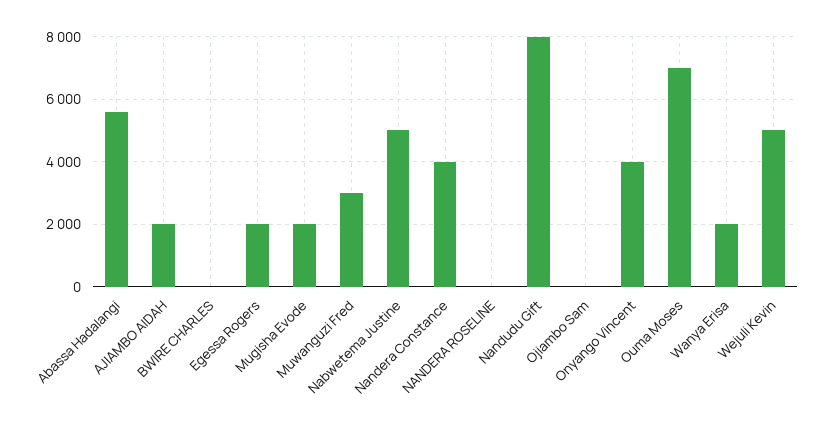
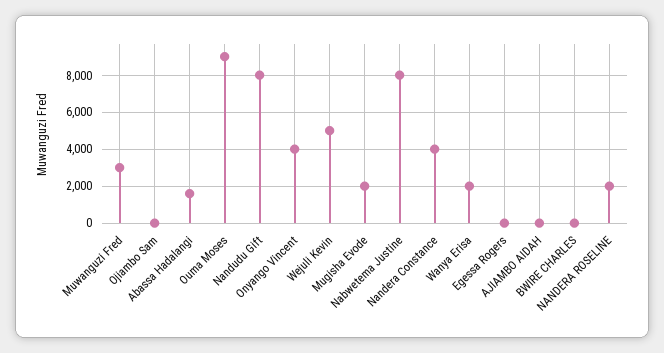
  {
-   "Abassa Hadalangi": 5600,
+   "Abassa Hadalangi": 1500,
-   "AJIAMBO AIDAH": 2000,
+   "AJIAMBO AIDAH": 0,
    "BWIRE CHARLES": 0,
-   "Egessa Rogers": 2000,
+   "Egessa Rogers": 0,
    "Mugisha Evode": 2000,
    "Muwanguzi Fred": 3000,
-   "Nabwetema Justine": 5000,
+   "Nabwetema Justine": 8000,
    "Nandera Constance": 4000,
-   "NANDERA ROSELINE": 0,
+   "NANDERA ROSELINE": 2000,
    "Nandudu Gift": 8000,
    "Ojiambo Sam": 0,
    "Onyango Vincent": 4000,
-   "Ouma Moses": 7000,
+   "Ouma Moses": 9000,
    "Wanya Erisa": 2000,
    "Wejuli Kevin": 5000
  }

